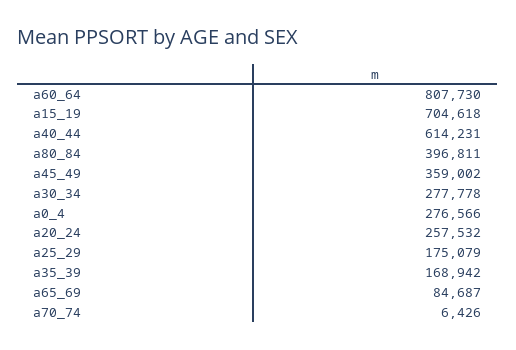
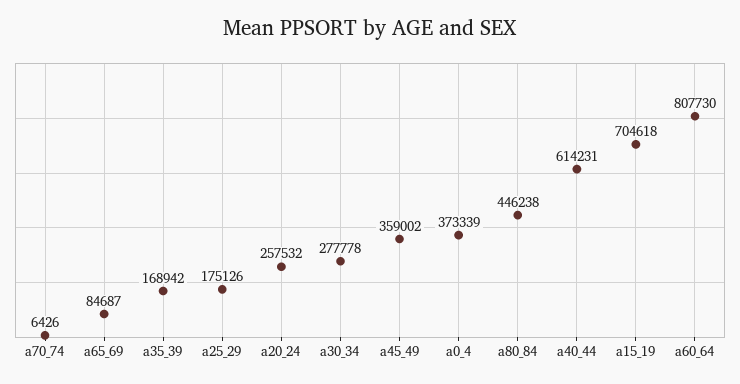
  {
    "a60_64": 807730,
    "a15_19": 704618,
    "a40_44": 614231,
-   "a80_84": 396811,
+   "a80_84": 446238,
    "a45_49": 359002,
    "a30_34": 277778,
-   "a0_4": 276566,
+   "a0_4": 373339,
    "a20_24": 257532,
-   "a25_29": 175079,
+   "a25_29": 175126,
    "a35_39": 168942,
    "a65_69": 84687,
    "a70_74": 6426
  }

